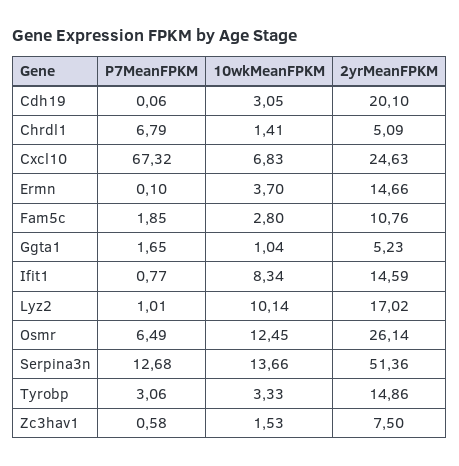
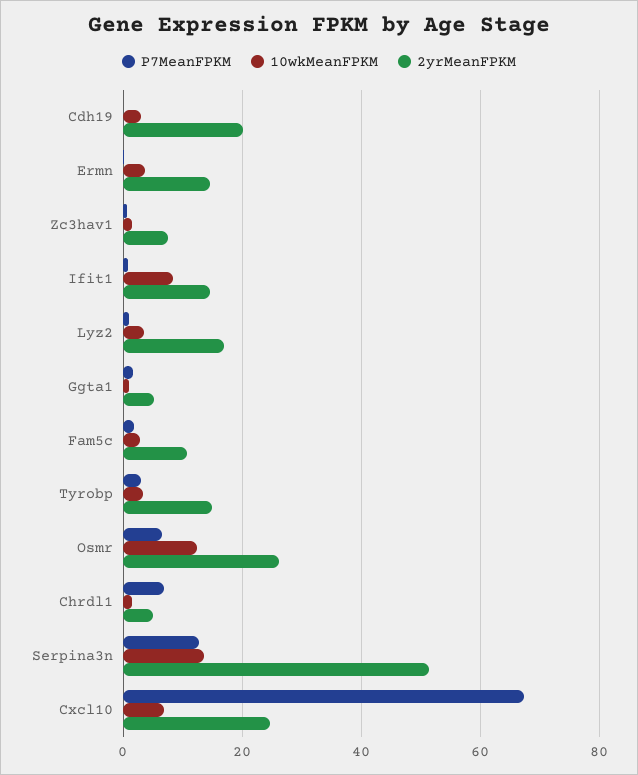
  {
    "P7MeanFPKM": {
      "Cdh19": 0.06,
      "Chrdl1": 6.79,
      "Cxcl10": 67.32,
      "Ermn": 0.1,
      "Fam5c": 1.85,
      "Ggta1": 1.65,
      "Ifit1": 0.77,
      "Lyz2": 1.01,
      "Osmr": 6.49,
      "Serpina3n": 12.68,
      "Tyrobp": 3.06,
      "Zc3hav1": 0.58
    },
    "10wkMeanFPKM": {
      "Cdh19": 3.05,
      "Chrdl1": 1.41,
      "Cxcl10": 6.83,
      "Ermn": 3.7,
      "Fam5c": 2.8,
      "Ggta1": 1.04,
      "Ifit1": 8.34,
-     "Lyz2": 10.14,
+     "Lyz2": 4,
      "Osmr": 12.45,
      "Serpina3n": 13.66,
      "Tyrobp": 3.33,
      "Zc3hav1": 1.53
    },
    "2yrMeanFPKM": {
      "Cdh19": 20.1,
      "Chrdl1": 5.09,
      "Cxcl10": 24.63,
      "Ermn": 14.66,
      "Fam5c": 10.76,
      "Ggta1": 5.23,
      "Ifit1": 14.59,
      "Lyz2": 17.02,
      "Osmr": 26.14,
      "Serpina3n": 51.36,
      "Tyrobp": 14.86,
      "Zc3hav1": 7.5
    }
  }

